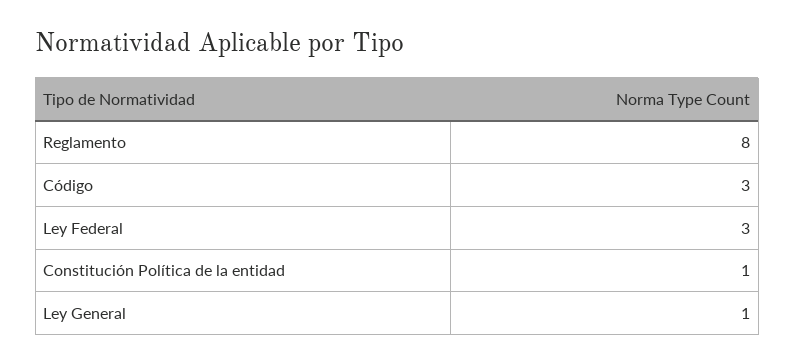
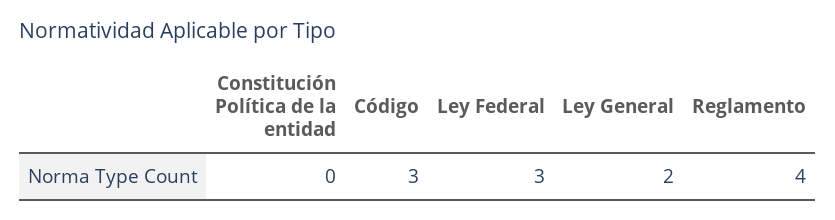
  {
-   "Reglamento": 8,
+   "Reglamento": 4,
    "Código": 3,
    "Ley Federal": 3,
-   "Constitución Política de la entidad": 1,
+   "Constitución Política de la entidad": 0,
-   "Ley General": 1
+   "Ley General": 2
  }

